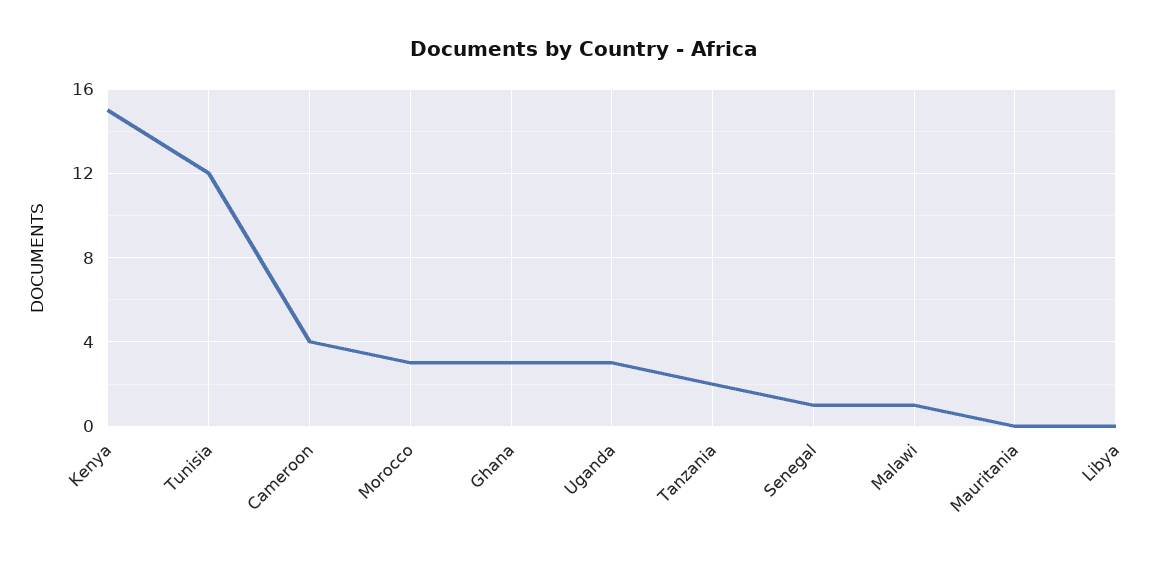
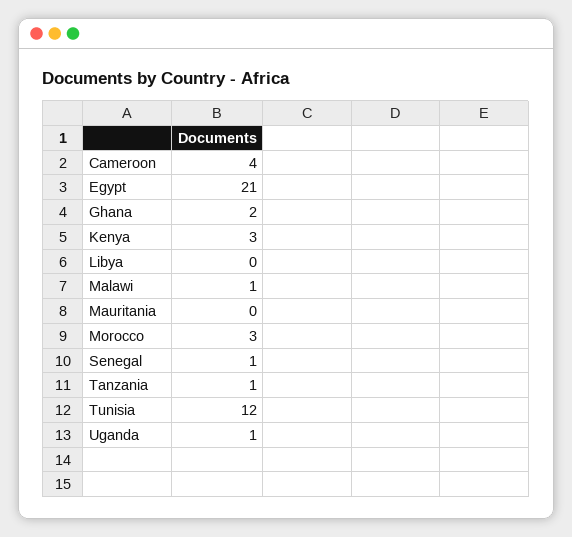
  {
-   "Kenya": 15,
+   "Kenya": 3,
    "Tunisia": 12,
    "Cameroon": 4,
    "Morocco": 3,
-   "Ghana": 3,
+   "Ghana": 2,
-   "Uganda": 3,
+   "Uganda": 1,
-   "Tanzania": 2,
+   "Tanzania": 1,
    "Senegal": 1,
    "Malawi": 1,
    "Mauritania": 0,
-   "Libya": 0
+   "Libya": 0,
+   "Egypt": 21
  }

